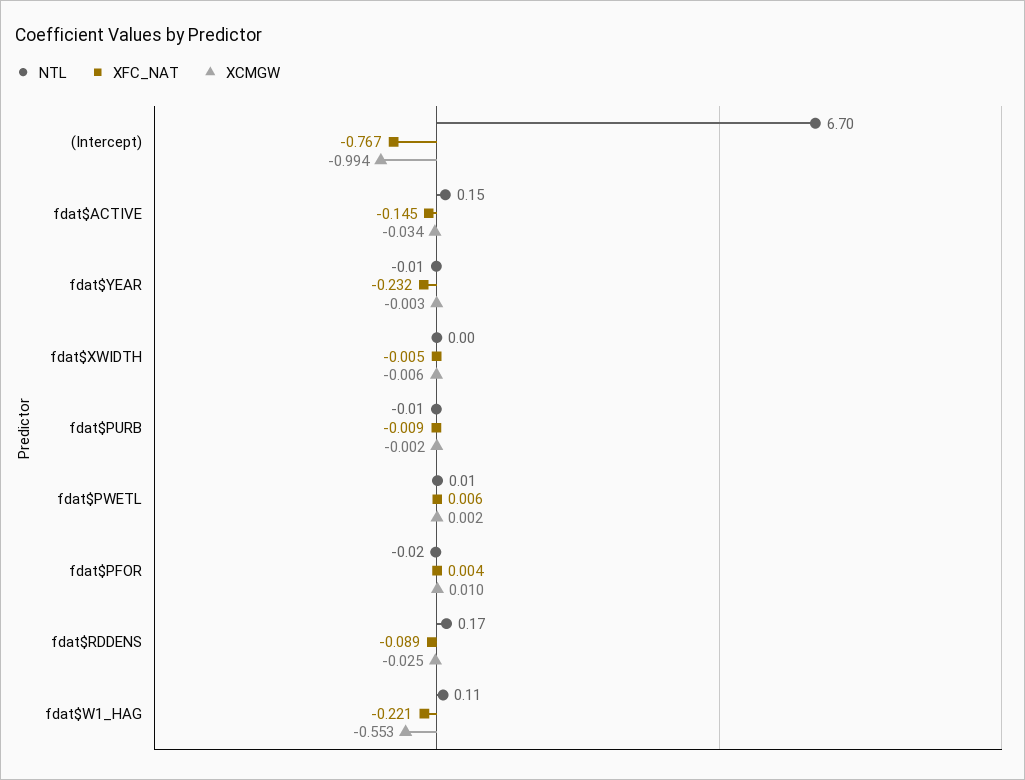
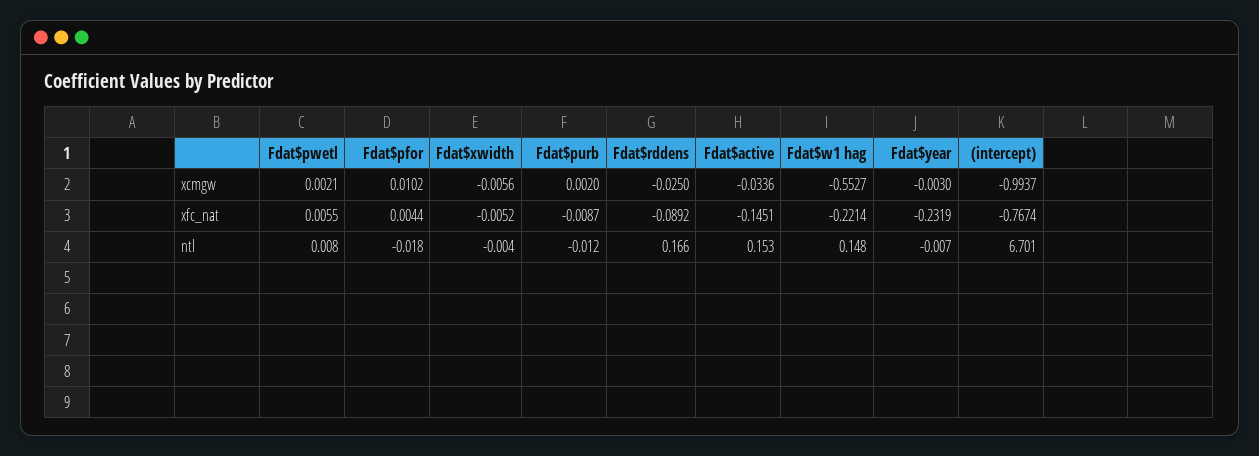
  {
    "NTL": {
      "(Intercept)": 6.701,
      "fdat$ACTIVE": 0.153,
      "fdat$YEAR": -0.007,
      "fdat$XWIDTH": -0.004,
      "fdat$PURB": -0.012,
      "fdat$PWETL": 0.008,
      "fdat$PFOR": -0.018,
      "fdat$RDDENS": 0.166,
-     "fdat$W1_HAG": 0.11
+     "fdat$W1_HAG": 0.148
    },
    "XFC_NAT": {
      "(Intercept)": -0.7674,
      "fdat$ACTIVE": -0.1451,
      "fdat$YEAR": -0.2319,
      "fdat$XWIDTH": -0.0052,
      "fdat$PURB": -0.0087,
      "fdat$PWETL": 0.0055,
      "fdat$PFOR": 0.0044,
      "fdat$RDDENS": -0.0892,
      "fdat$W1_HAG": -0.2214
    },
    "XCMGW": {
      "(Intercept)": -0.9937,
      "fdat$ACTIVE": -0.0336,
      "fdat$YEAR": -0.003,
      "fdat$XWIDTH": -0.0056,
-     "fdat$PURB": -0.002,
+     "fdat$PURB": 0.002,
      "fdat$PWETL": 0.0021,
      "fdat$PFOR": 0.0102,
      "fdat$RDDENS": -0.025,
      "fdat$W1_HAG": -0.5527
    }
  }

